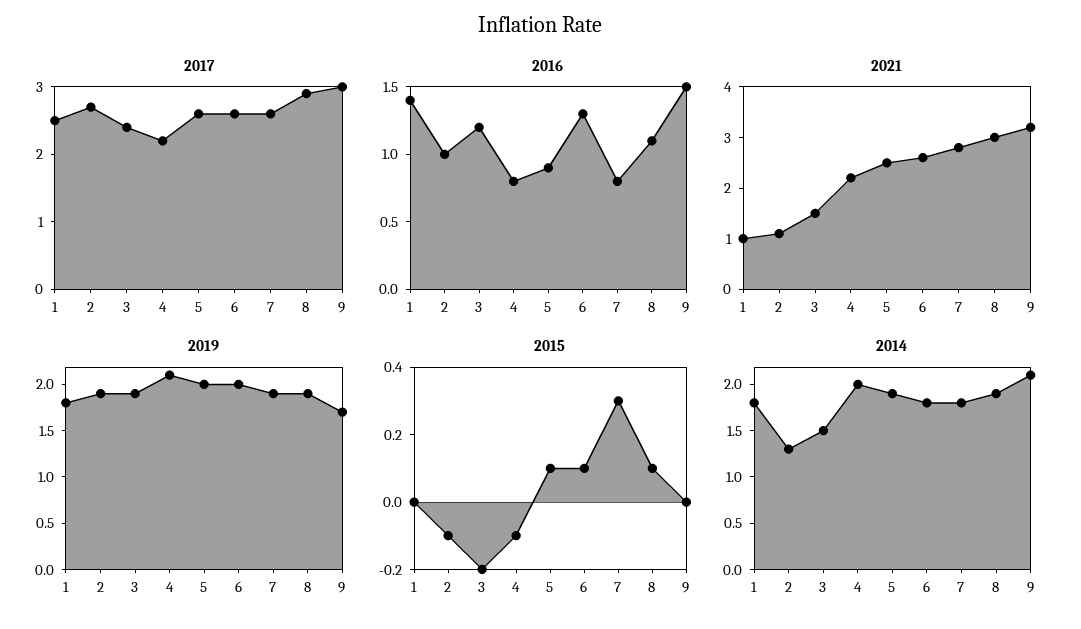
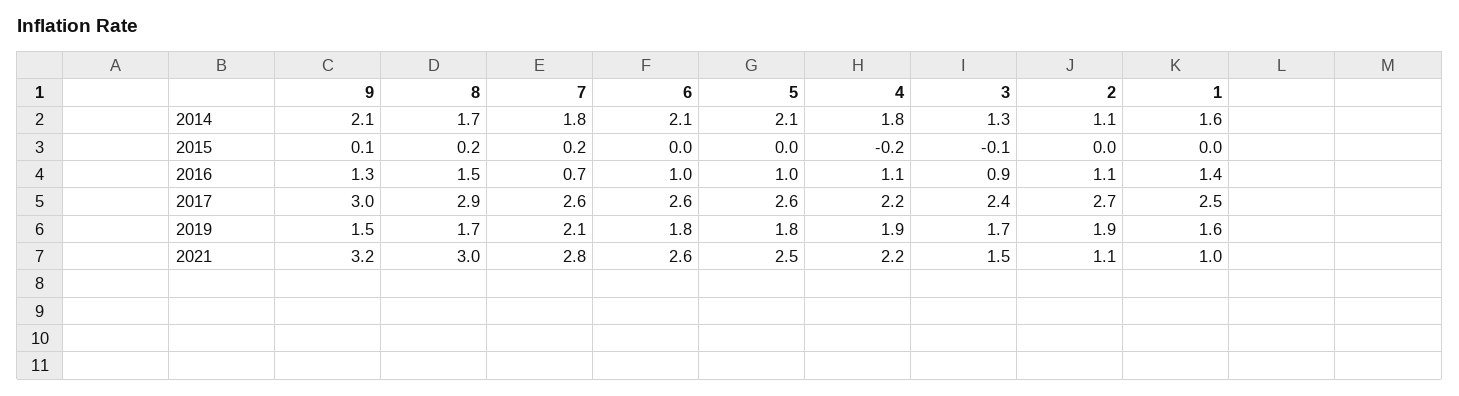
  {
    "2017": {
      "1": 2.5,
      "2": 2.7,
      "3": 2.4,
      "4": 2.2,
      "5": 2.6,
      "6": 2.6,
      "7": 2.6,
      "8": 2.9,
      "9": 3
    },
    "2016": {
      "1": 1.4,
-     "2": 1,
+     "2": 1.1,
-     "3": 1.2,
+     "3": 0.9,
-     "4": 0.8,
+     "4": 1.1,
-     "5": 0.9,
+     "5": 1,
-     "6": 1.3,
+     "6": 1,
-     "7": 0.8,
+     "7": 0.7,
-     "8": 1.1,
+     "8": 1.5,
-     "9": 1.5
+     "9": 1.3
    },
    "2021": {
      "1": 1,
      "2": 1.1,
      "3": 1.5,
      "4": 2.2,
      "5": 2.5,
      "6": 2.6,
      "7": 2.8,
      "8": 3,
      "9": 3.2
    },
    "2019": {
-     "1": 1.8,
+     "1": 1.6,
      "2": 1.9,
-     "3": 1.9,
+     "3": 1.7,
-     "4": 2.1,
+     "4": 1.9,
-     "5": 2,
+     "5": 1.8,
-     "6": 2,
+     "6": 1.8,
-     "7": 1.9,
+     "7": 2.1,
-     "8": 1.9,
+     "8": 1.7,
-     "9": 1.7
+     "9": 1.5
    },
    "2015": {
      "1": 0,
-     "2": -0.1,
+     "2": 0,
-     "3": -0.2,
+     "3": -0.1,
-     "4": -0.1,
+     "4": -0.2,
-     "5": 0.1,
+     "5": 0,
-     "6": 0.1,
+     "6": 0,
-     "7": 0.3,
+     "7": 0.2,
-     "8": 0.1,
+     "8": 0.2,
-     "9": 0
+     "9": 0.1
    },
    "2014": {
-     "1": 1.8,
+     "1": 1.6,
-     "2": 1.3,
+     "2": 1.1,
-     "3": 1.5,
+     "3": 1.3,
-     "4": 2,
+     "4": 1.8,
-     "5": 1.9,
+     "5": 2.1,
-     "6": 1.8,
+     "6": 2.1,
      "7": 1.8,
-     "8": 1.9,
+     "8": 1.7,
      "9": 2.1
    }
  }

